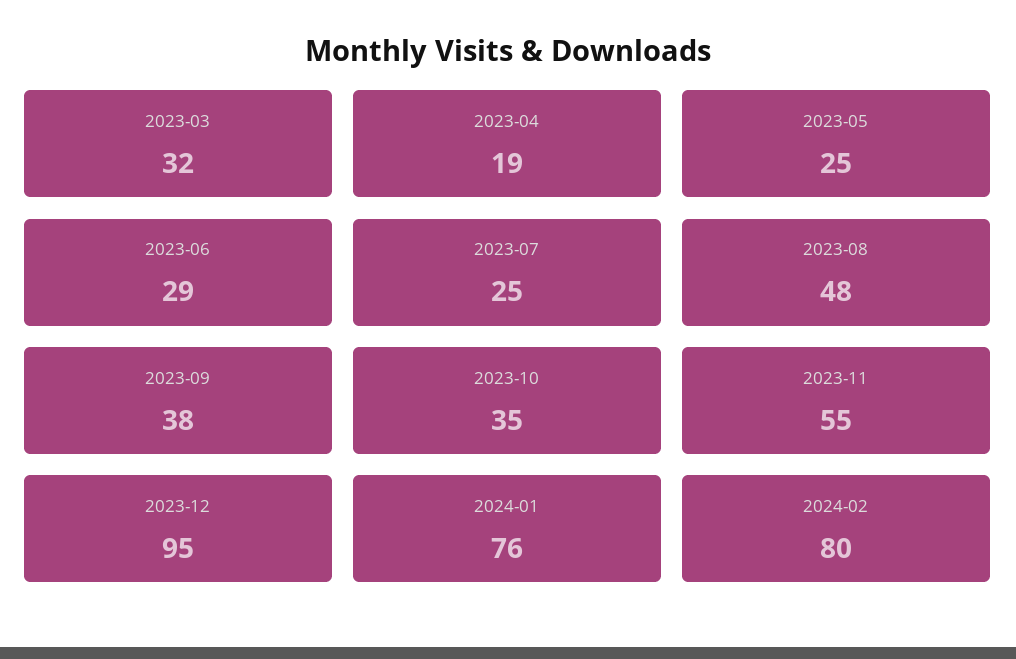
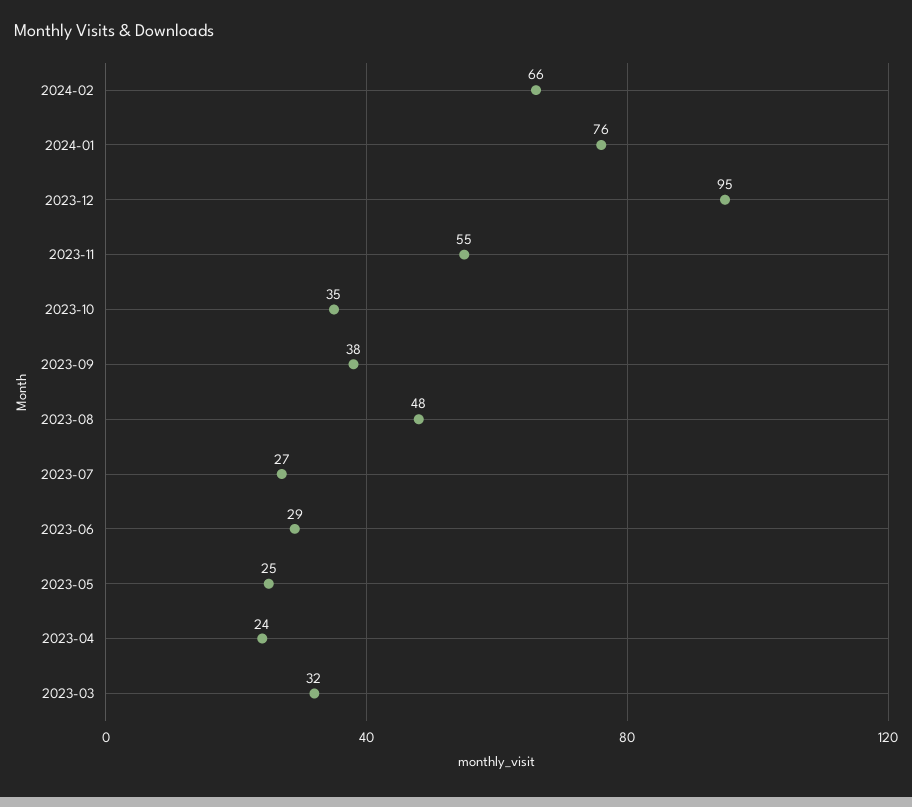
  {
    "2023-03": 32,
-   "2023-04": 19,
+   "2023-04": 24,
    "2023-05": 25,
    "2023-06": 29,
-   "2023-07": 25,
+   "2023-07": 27,
    "2023-08": 48,
    "2023-09": 38,
    "2023-10": 35,
    "2023-11": 55,
    "2023-12": 95,
    "2024-01": 76,
-   "2024-02": 80
+   "2024-02": 66
  }

